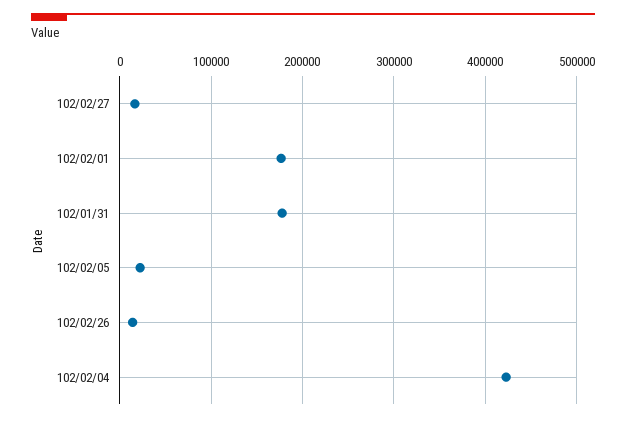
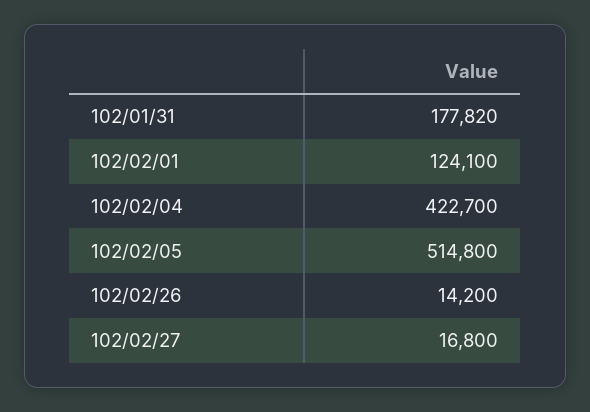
  {
    "102/02/27": 16800,
-   "102/02/01": 180000,
+   "102/02/01": 124100,
    "102/01/31": 177820,
-   "102/02/05": 20000,
+   "102/02/05": 514800,
    "102/02/26": 14200,
    "102/02/04": 422700
  }

